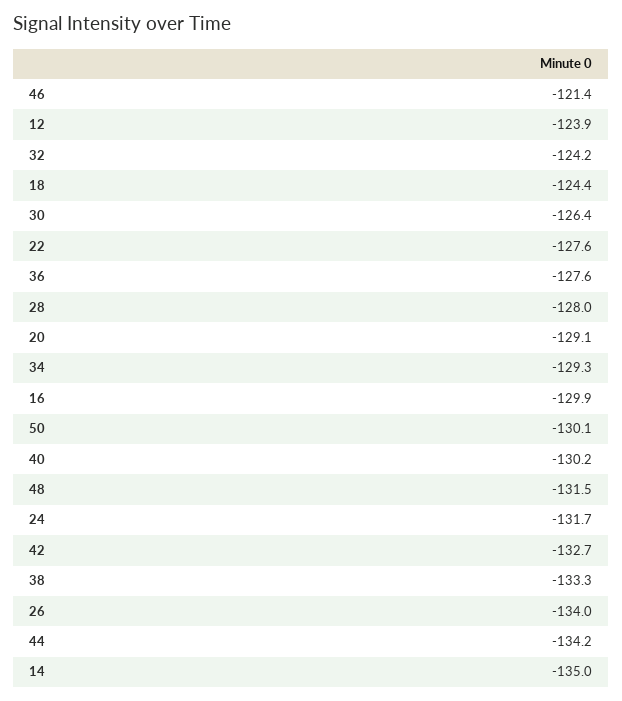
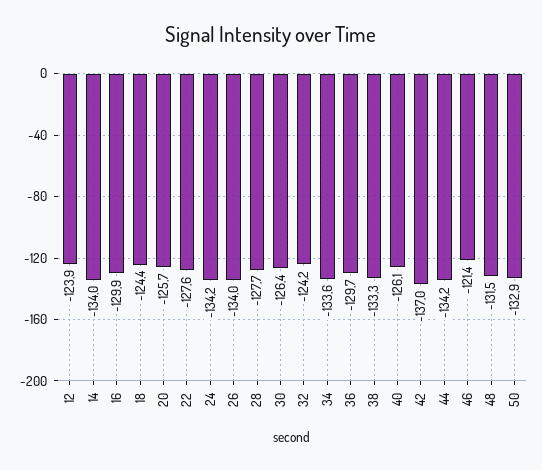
  {
    "46": -121.4,
    "12": -123.9,
    "32": -124.2,
    "18": -124.4,
    "30": -126.4,
    "22": -127.6,
-   "36": -127.6,
+   "36": -129.7,
-   "28": -128,
+   "28": -127.7,
-   "20": -129.1,
+   "20": -125.7,
-   "34": -129.3,
+   "34": -133.6,
    "16": -129.9,
-   "50": -130.1,
+   "50": -132.9,
-   "40": -130.2,
+   "40": -126.1,
    "48": -131.5,
-   "24": -131.7,
+   "24": -134.2,
-   "42": -132.7,
+   "42": -137,
    "38": -133.3,
    "26": -134,
    "44": -134.2,
-   "14": -135
+   "14": -134
  }

